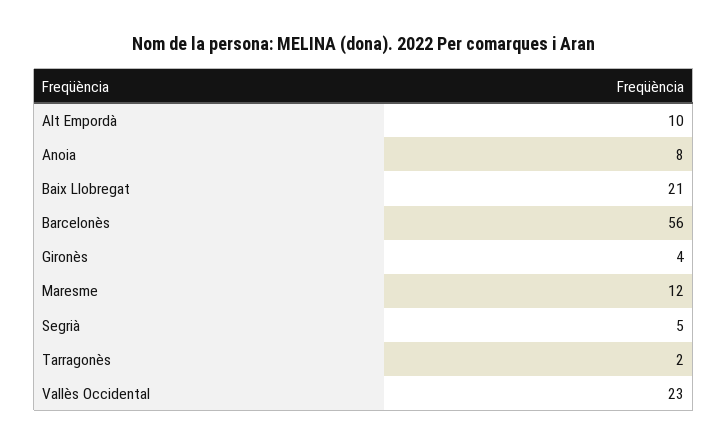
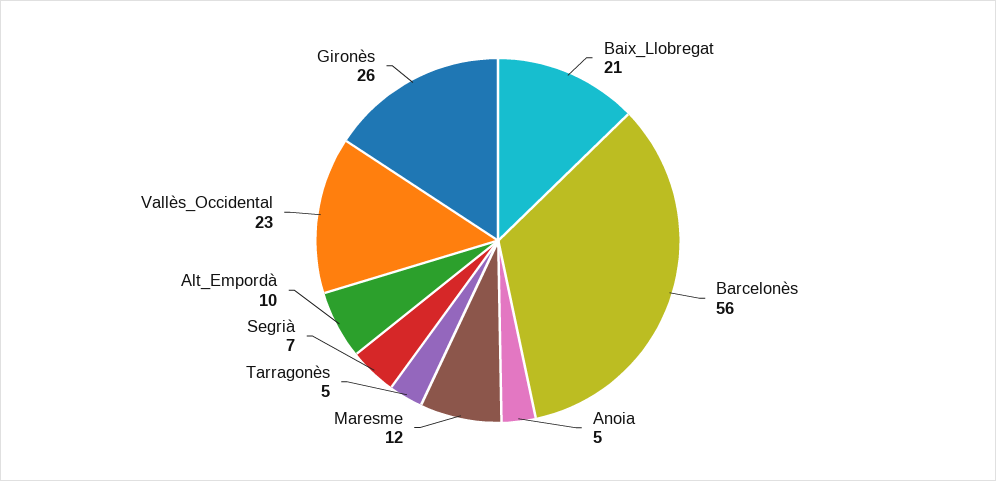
  {
    "Alt Empordà": 10,
-   "Anoia": 8,
+   "Anoia": 5,
    "Baix Llobregat": 21,
    "Barcelonès": 56,
-   "Gironès": 4,
+   "Gironès": 26,
    "Maresme": 12,
-   "Segrià": 5,
+   "Segrià": 7,
-   "Tarragonès": 2,
+   "Tarragonès": 5,
    "Vallès Occidental": 23
  }

